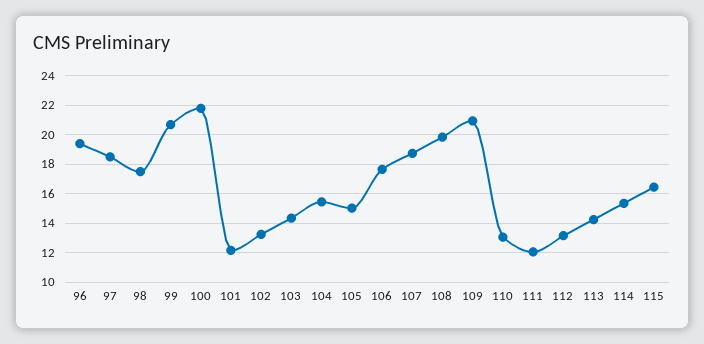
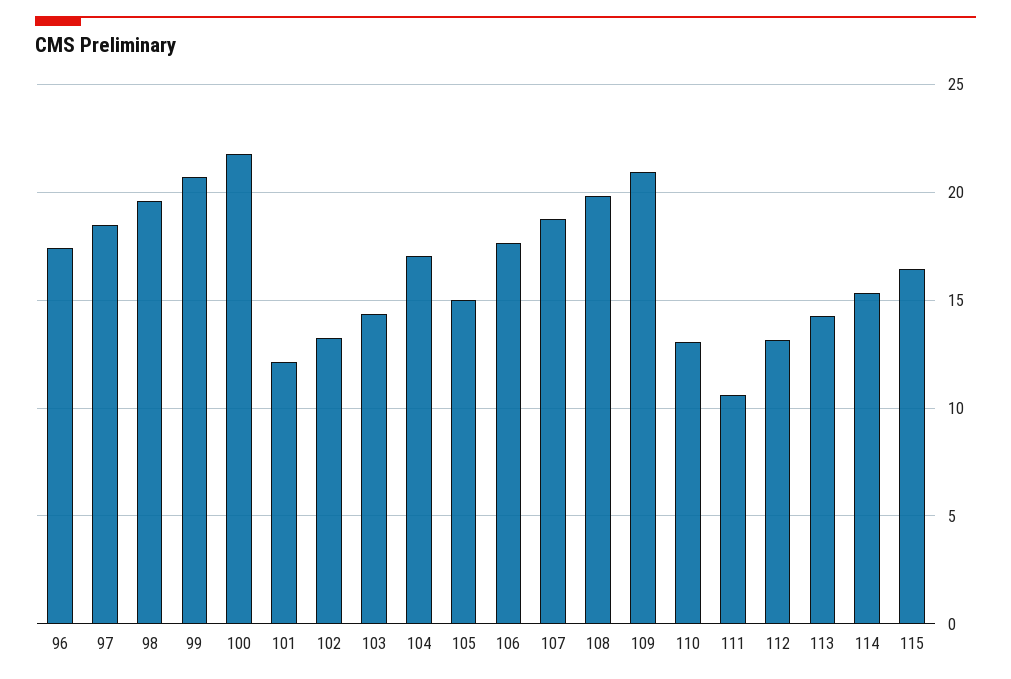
  {
-   "96": 19.5,
+   "96": 17.5,
    "97": 18.5,
-   "98": 17.5,
+   "98": 19.5,
    "99": 20.5,
    "100": 22,
    "101": 12,
    "102": 13.5,
    "103": 14.5,
-   "104": 15.5,
+   "104": 17,
    "105": 15,
    "106": 17.5,
    "107": 19,
    "108": 20,
    "109": 21,
    "110": 13,
-   "111": 12,
+   "111": 10.5,
    "112": 13,
    "113": 14.5,
    "114": 15.5,
    "115": 16.5
  }

